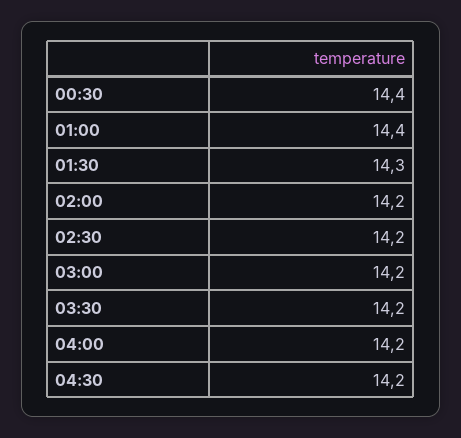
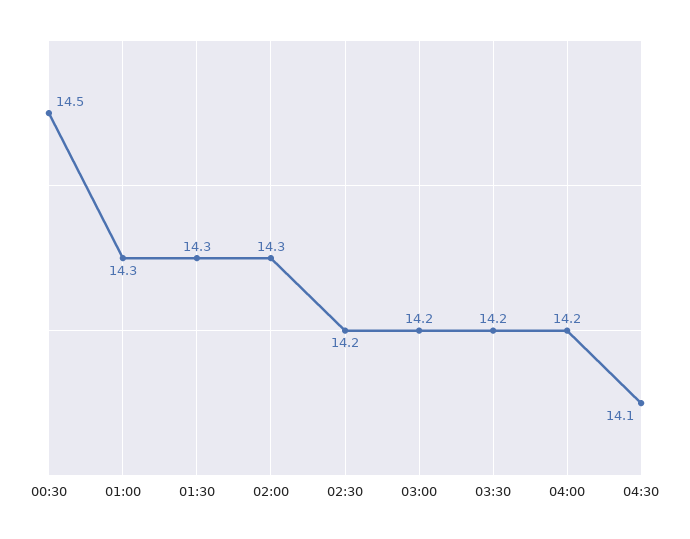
  {
-   "00:30": 14.4,
+   "00:30": 14.5,
-   "01:00": 14.4,
+   "01:00": 14.3,
    "01:30": 14.3,
-   "02:00": 14.2,
+   "02:00": 14.3,
    "02:30": 14.2,
    "03:00": 14.2,
    "03:30": 14.2,
    "04:00": 14.2,
-   "04:30": 14.2
+   "04:30": 14.1
  }

